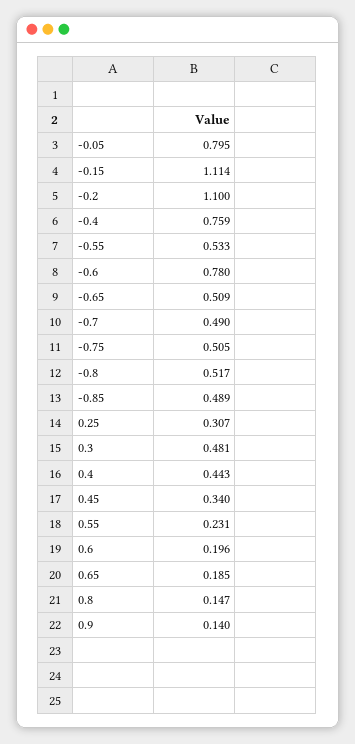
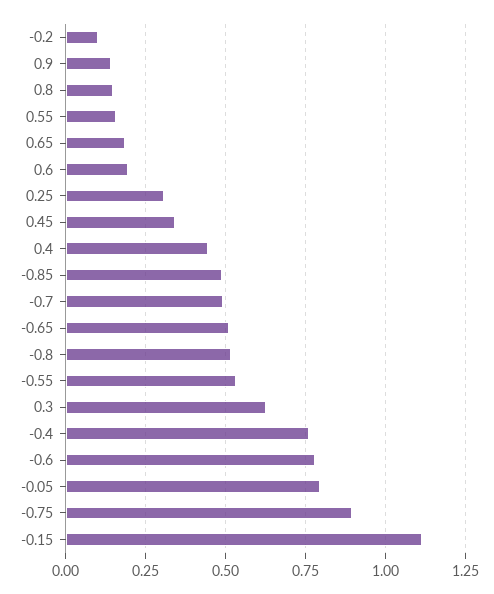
  {
    "-0.05": 0.795,
    "-0.15": 1.114,
-   "-0.2": 1.1,
+   "-0.2": 0.1,
    "-0.4": 0.759,
    "-0.55": 0.533,
    "-0.6": 0.78,
    "-0.65": 0.509,
    "-0.7": 0.49,
-   "-0.75": 0.505,
+   "-0.75": 0.9,
    "-0.8": 0.517,
    "-0.85": 0.489,
    "0.25": 0.307,
-   "0.3": 0.481,
+   "0.3": 0.625,
    "0.4": 0.443,
    "0.45": 0.34,
-   "0.55": 0.231,
+   "0.55": 0.15,
    "0.6": 0.196,
    "0.65": 0.185,
    "0.8": 0.147,
    "0.9": 0.14
  }

